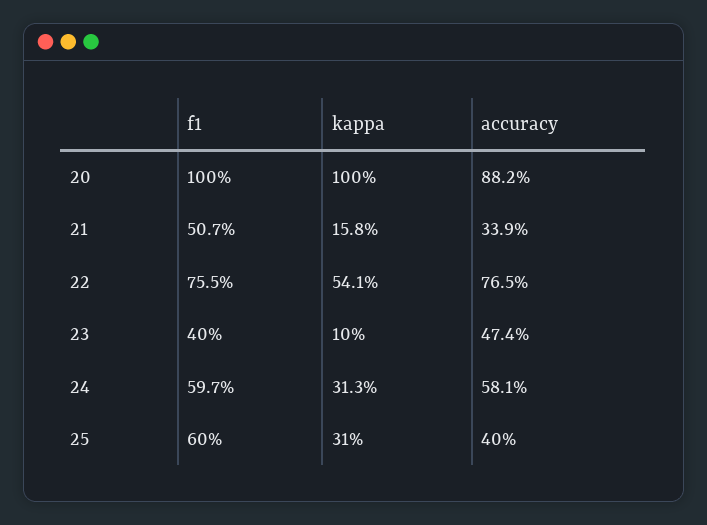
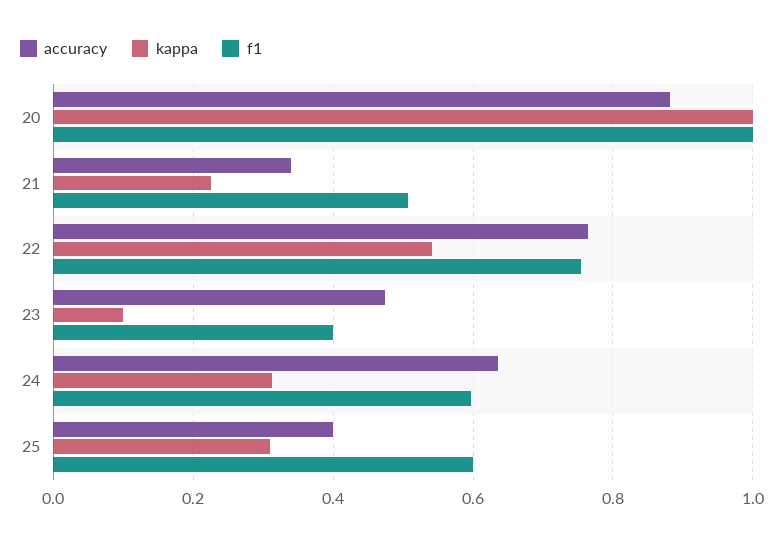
  {
    "f1": {
      "20": 1,
      "21": 0.507,
      "22": 0.755,
      "23": 0.4,
      "24": 0.597,
      "25": 0.6
    },
    "kappa": {
      "20": 1,
-     "21": 0.158,
+     "21": 0.22,
      "22": 0.541,
      "23": 0.1,
      "24": 0.313,
      "25": 0.31
    },
    "accuracy": {
      "20": 0.882,
      "21": 0.339,
      "22": 0.765,
      "23": 0.474,
-     "24": 0.581,
+     "24": 0.64,
      "25": 0.4
    }
  }

